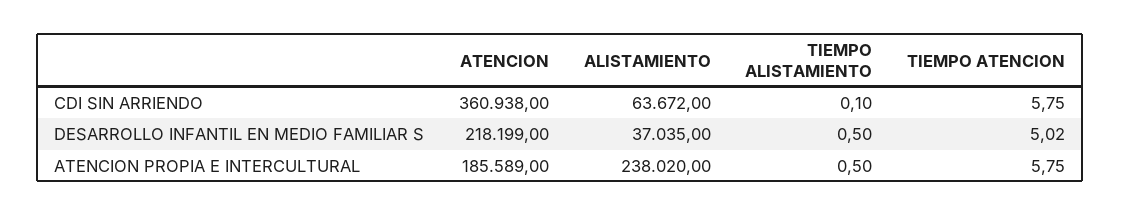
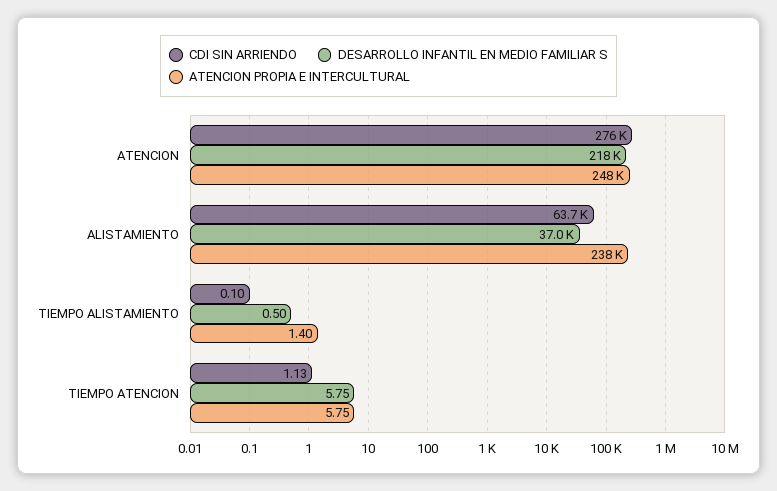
  {
    "CDI SIN ARRIENDO": {
-     "ATENCION": 360938,
+     "ATENCION": 276000,
      "ALISTAMIENTO": 63672,
      "TIEMPO ALISTAMIENTO": 0.1,
-     "TIEMPO ATENCION": 5.75
+     "TIEMPO ATENCION": 1.13
    },
    "DESARROLLO INFANTIL EN MEDIO FAMILIAR S": {
      "ATENCION": 218199,
      "ALISTAMIENTO": 37035,
      "TIEMPO ALISTAMIENTO": 0.5,
-     "TIEMPO ATENCION": 5.02
+     "TIEMPO ATENCION": 5.75
    },
    "ATENCION PROPIA E INTERCULTURAL": {
-     "ATENCION": 185589,
+     "ATENCION": 248000,
      "ALISTAMIENTO": 238020,
-     "TIEMPO ALISTAMIENTO": 0.5,
+     "TIEMPO ALISTAMIENTO": 1.4,
      "TIEMPO ATENCION": 5.75
    }
  }

